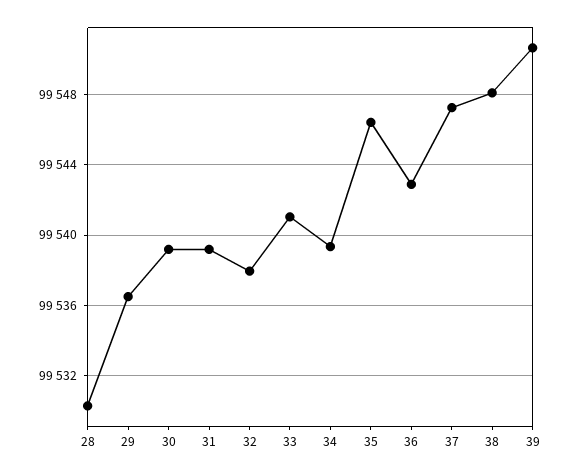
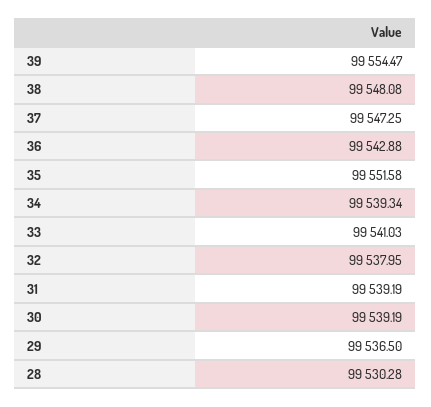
  {
    "28": 99530.28,
    "29": 99536.5,
    "30": 99539.19,
    "31": 99539.19,
    "32": 99537.95,
    "33": 99541.03,
    "34": 99539.34,
-   "35": 99546.5,
+   "35": 99551.58,
    "36": 99542.88,
    "37": 99547.25,
    "38": 99548.08,
-   "39": 99550.5
+   "39": 99554.47
  }

